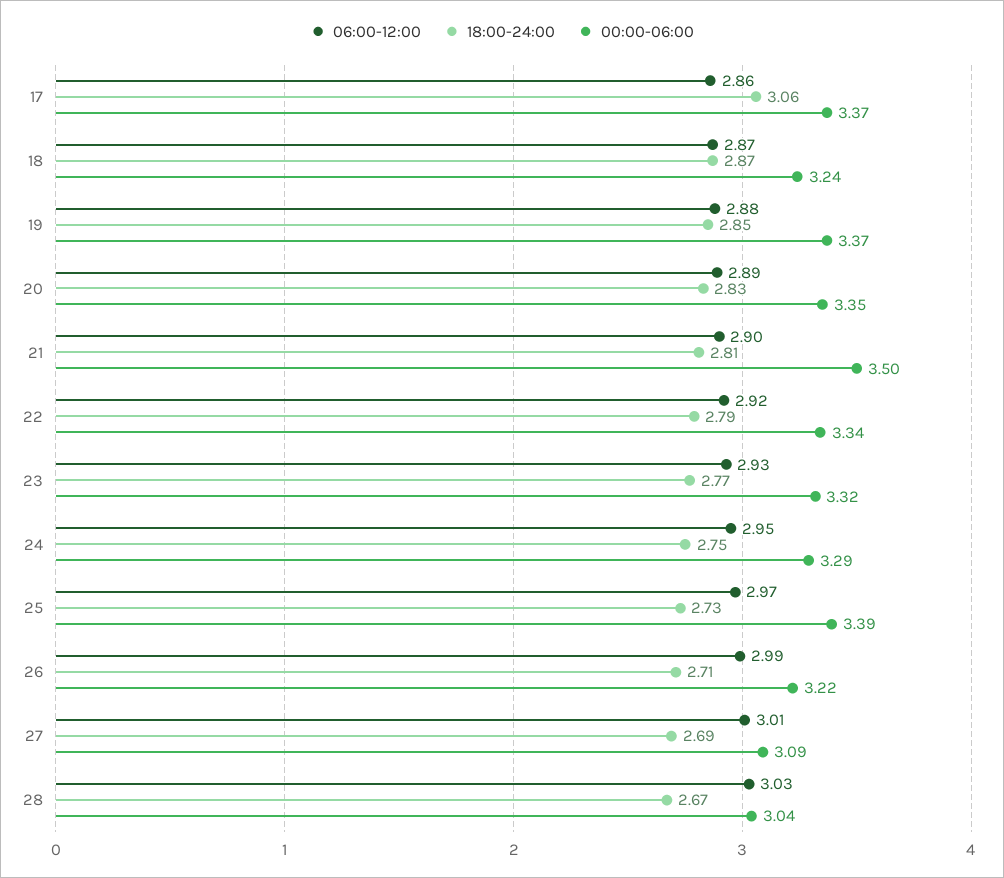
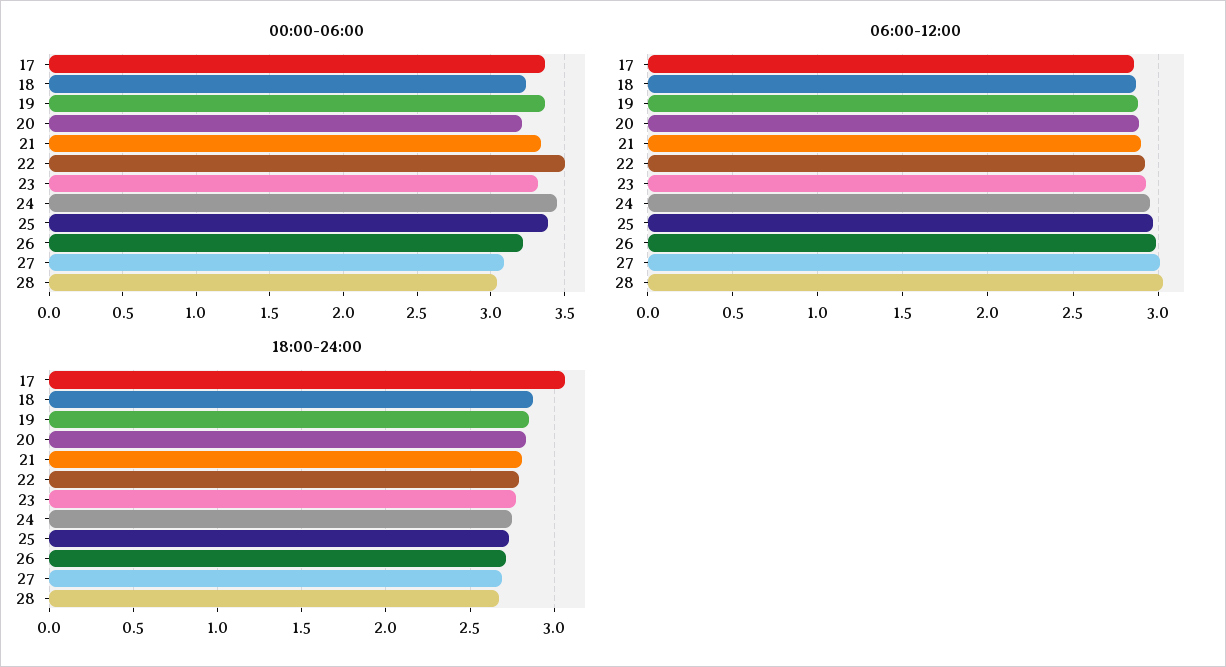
  {
    "06:00-12:00": {
      "17": 2.86,
      "18": 2.87,
      "19": 2.88,
      "20": 2.89,
      "21": 2.9,
      "22": 2.92,
      "23": 2.93,
      "24": 2.95,
      "25": 2.97,
      "26": 2.99,
      "27": 3.01,
      "28": 3.03
    },
    "18:00-24:00": {
      "17": 3.06,
      "18": 2.87,
      "19": 2.85,
      "20": 2.83,
      "21": 2.81,
      "22": 2.79,
      "23": 2.77,
      "24": 2.75,
      "25": 2.73,
      "26": 2.71,
      "27": 2.69,
      "28": 2.67
    },
    "00:00-06:00": {
      "17": 3.37,
      "18": 3.24,
      "19": 3.37,
-     "20": 3.35,
+     "20": 3.2,
-     "21": 3.5,
+     "21": 3.35,
-     "22": 3.34,
+     "22": 3.5,
      "23": 3.32,
-     "24": 3.29,
+     "24": 3.45,
      "25": 3.39,
      "26": 3.22,
      "27": 3.09,
      "28": 3.04
    }
  }

